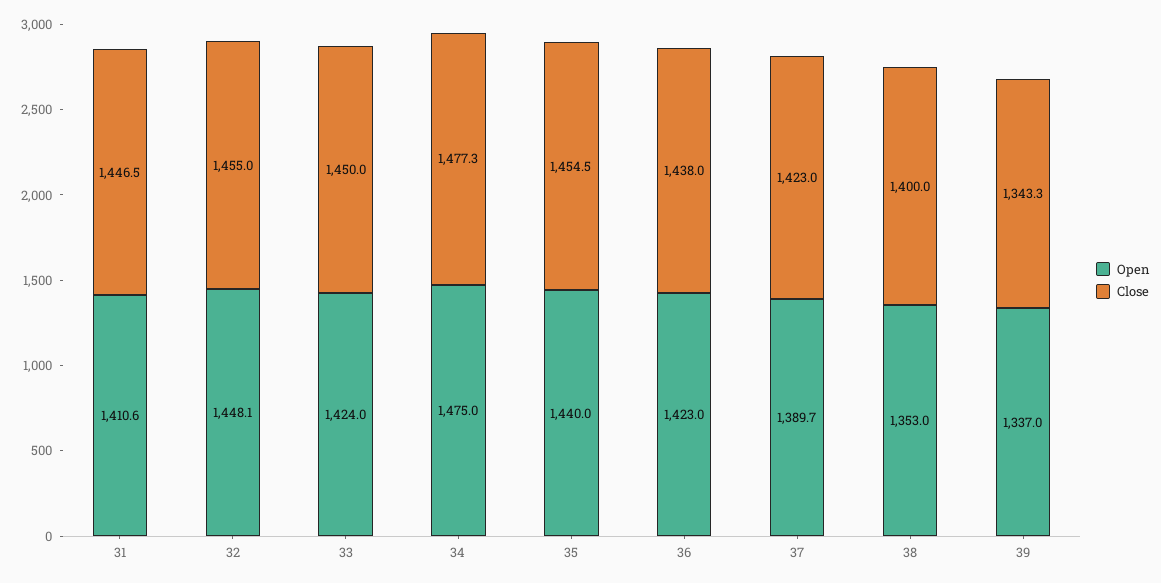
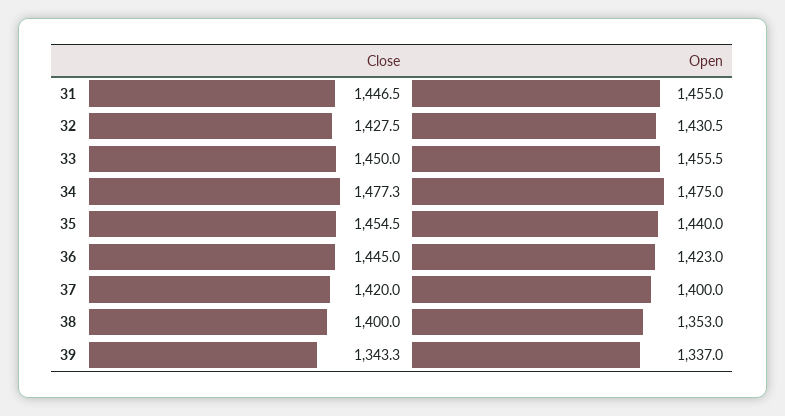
  {
    "Open": {
-     "31": 1410.6,
+     "31": 1455,
-     "32": 1448.1,
+     "32": 1430.5,
-     "33": 1424,
+     "33": 1455.5,
      "34": 1475,
      "35": 1440,
      "36": 1423,
-     "37": 1389.7,
+     "37": 1400,
      "38": 1353,
      "39": 1337
    },
    "Close": {
      "31": 1446.5,
-     "32": 1455,
+     "32": 1427.5,
      "33": 1450,
      "34": 1477.3,
      "35": 1454.5,
-     "36": 1438,
+     "36": 1445,
-     "37": 1423,
+     "37": 1420,
      "38": 1400,
      "39": 1343.3
    }
  }

